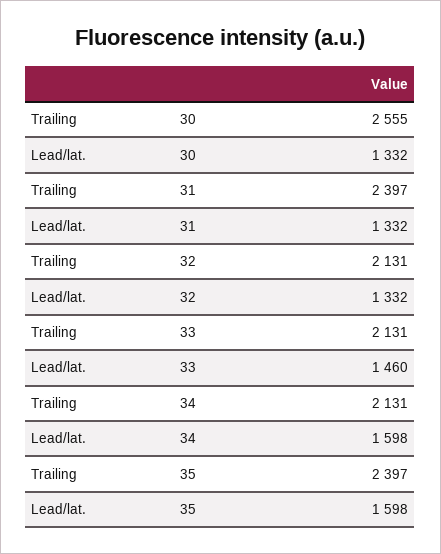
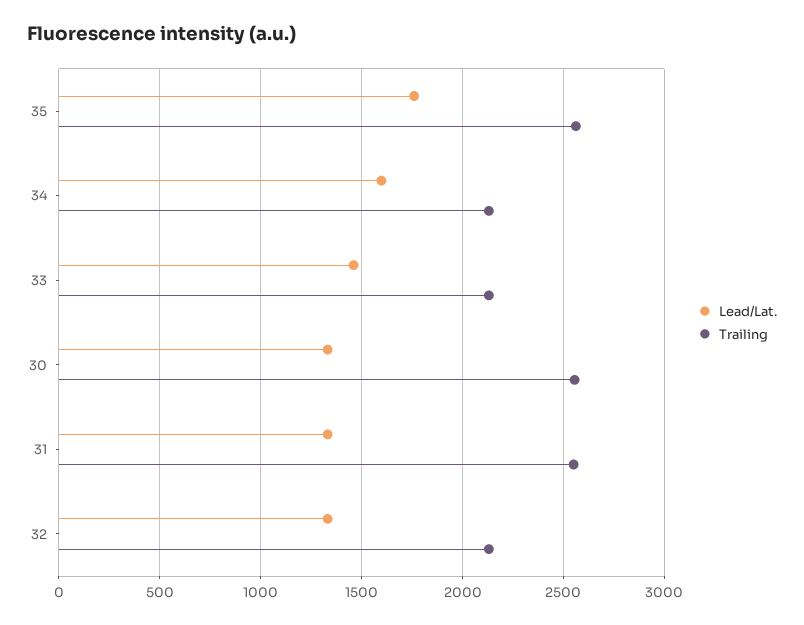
  {
    "Trailing": {
      "30": 2555,
-     "31": 2397,
+     "31": 2550,
      "32": 2131,
      "33": 2131,
      "34": 2131,
-     "35": 2397
+     "35": 2550
    },
    "Lead/lat.": {
      "30": 1332,
      "31": 1332,
      "32": 1332,
      "33": 1460,
      "34": 1598,
-     "35": 1598
+     "35": 1750
    }
  }

